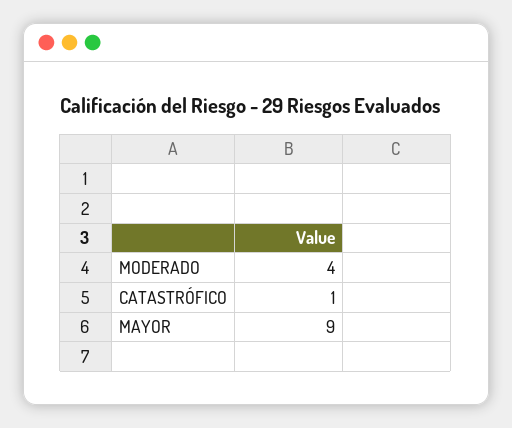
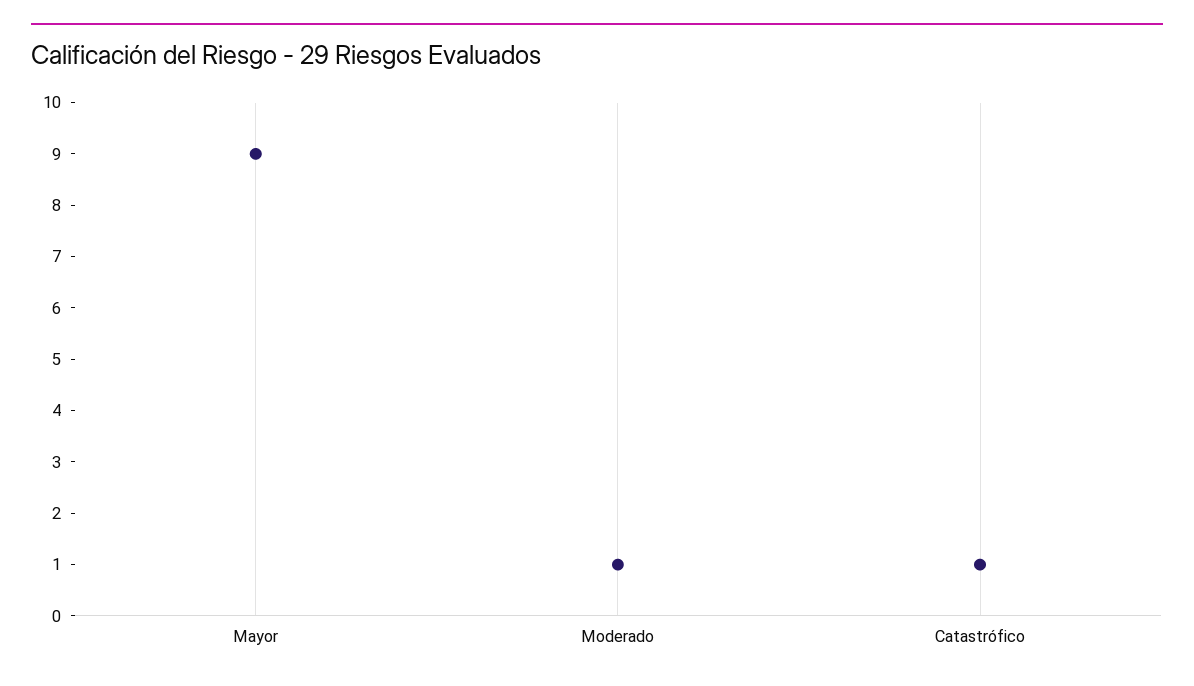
  {
-   "MODERADO": 4,
+   "MODERADO": 1,
    "CATASTRÓFICO": 1,
    "MAYOR": 9
  }

